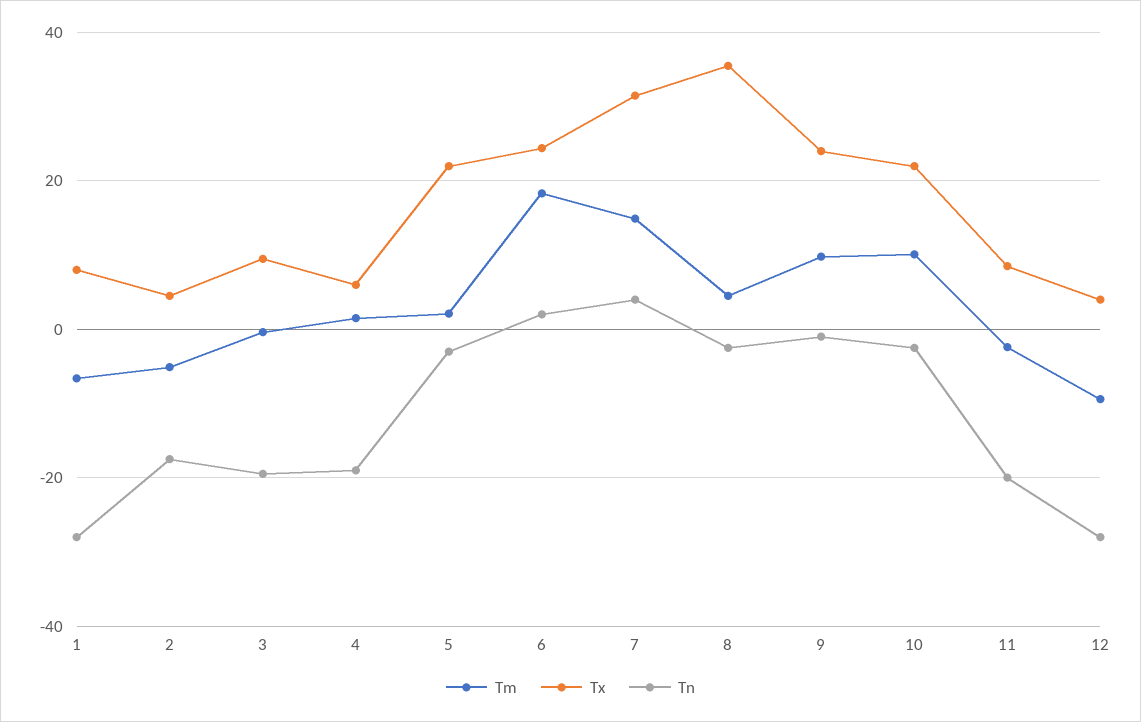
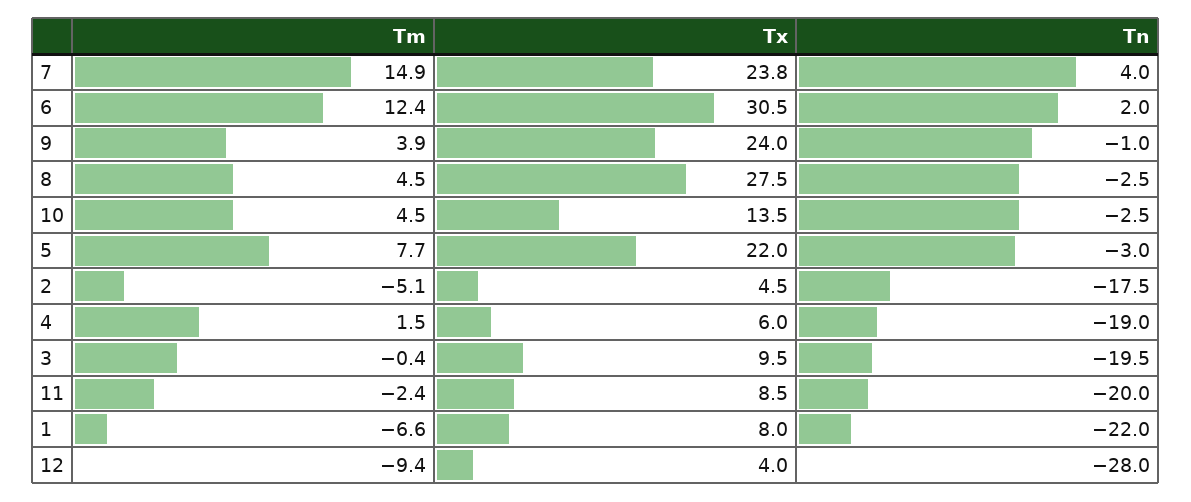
  {
    "Tm": {
      "1": -6.6,
      "2": -5.1,
      "3": -0.4,
      "4": 1.5,
-     "5": 2,
+     "5": 7.7,
-     "6": 18,
+     "6": 12.4,
      "7": 14.9,
      "8": 4.5,
-     "9": 10,
+     "9": 3.9,
-     "10": 10,
+     "10": 4.5,
      "11": -2.4,
      "12": -9.4
    },
    "Tx": {
      "1": 8,
      "2": 4.5,
      "3": 9.5,
      "4": 6,
      "5": 22,
-     "6": 24,
+     "6": 30.5,
-     "7": 32,
+     "7": 23.8,
-     "8": 36,
+     "8": 27.5,
      "9": 24,
-     "10": 22,
+     "10": 13.5,
      "11": 8.5,
      "12": 4
    },
    "Tn": {
-     "1": -28,
+     "1": -22,
      "2": -17.5,
      "3": -19.5,
      "4": -19,
      "5": -3,
      "6": 2,
      "7": 4,
      "8": -2.5,
      "9": -1,
      "10": -2.5,
      "11": -20,
      "12": -28
    }
  }

